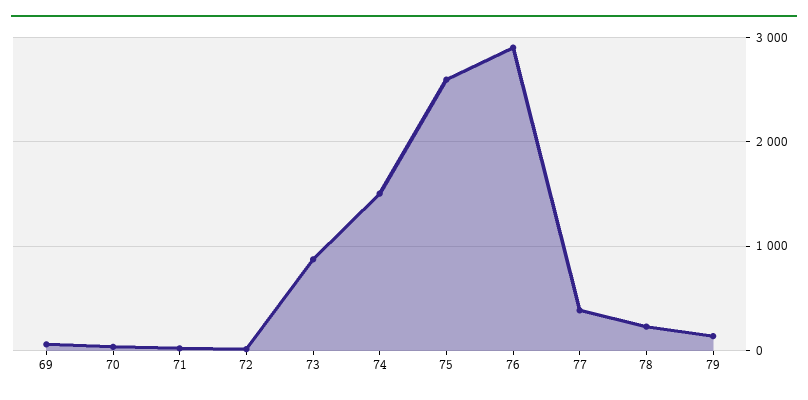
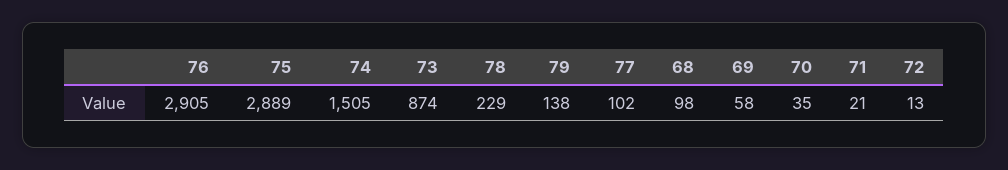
  {
    "69": 58,
    "70": 35,
    "71": 21,
    "72": 13,
    "73": 874,
    "74": 1505,
-   "75": 2600,
+   "75": 2889,
    "76": 2905,
-   "77": 400,
+   "77": 102,
    "78": 229,
-   "79": 138
+   "79": 138,
+   "68": 98
  }

